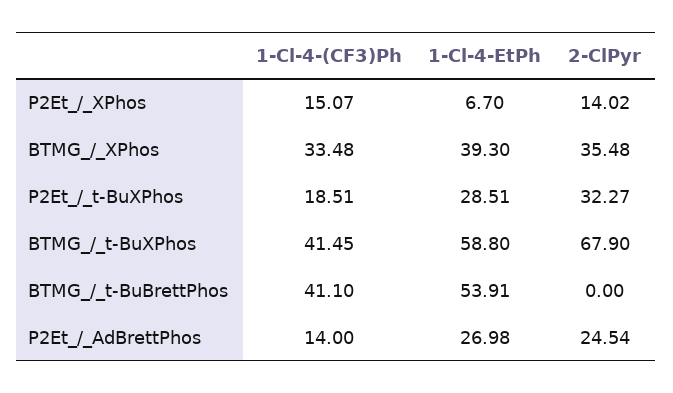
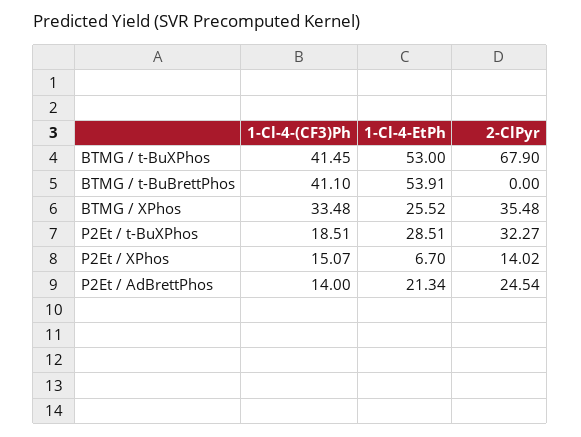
  {
    "1-Cl-4-(CF3)Ph": {
      "P2Et_/_XPhos": 15.07,
      "BTMG_/_XPhos": 33.48,
      "P2Et_/_t-BuXPhos": 18.51,
      "BTMG_/_t-BuXPhos": 41.45,
      "BTMG_/_t-BuBrettPhos": 41.1,
      "P2Et_/_AdBrettPhos": 14
    },
    "1-Cl-4-EtPh": {
      "P2Et_/_XPhos": 6.7,
-     "BTMG_/_XPhos": 39.3,
+     "BTMG_/_XPhos": 25.52,
      "P2Et_/_t-BuXPhos": 28.51,
-     "BTMG_/_t-BuXPhos": 58.8,
+     "BTMG_/_t-BuXPhos": 53,
      "BTMG_/_t-BuBrettPhos": 53.91,
-     "P2Et_/_AdBrettPhos": 26.98
+     "P2Et_/_AdBrettPhos": 21.34
    },
    "2-ClPyr": {
      "P2Et_/_XPhos": 14.02,
      "BTMG_/_XPhos": 35.48,
      "P2Et_/_t-BuXPhos": 32.27,
      "BTMG_/_t-BuXPhos": 67.9,
      "BTMG_/_t-BuBrettPhos": 0,
      "P2Et_/_AdBrettPhos": 24.54
    }
  }

